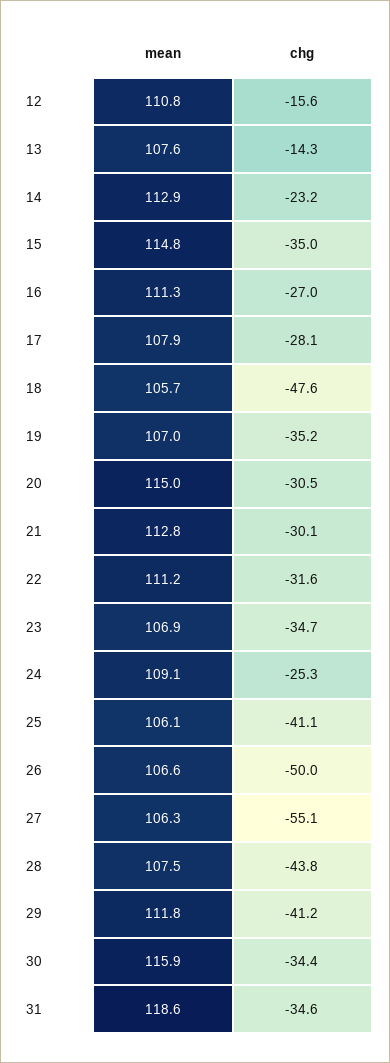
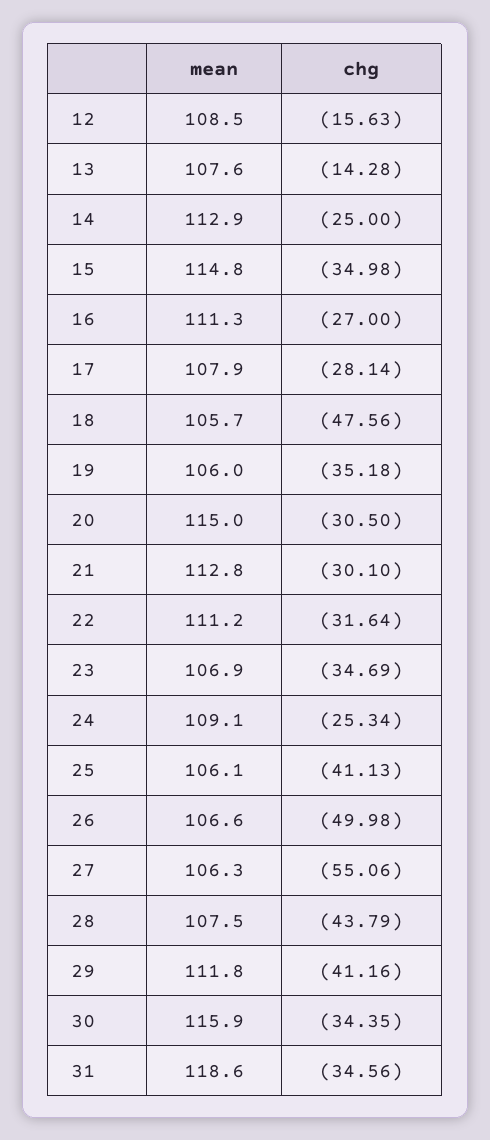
  {
    "mean": {
-     "12": 110.8,
+     "12": 108.5,
      "13": 107.6,
      "14": 112.9,
      "15": 114.8,
      "16": 111.3,
      "17": 107.9,
      "18": 105.7,
-     "19": 107,
+     "19": 106,
      "20": 115,
      "21": 112.8,
      "22": 111.2,
      "23": 106.9,
      "24": 109.1,
      "25": 106.1,
      "26": 106.6,
      "27": 106.3,
      "28": 107.5,
      "29": 111.8,
      "30": 115.9,
      "31": 118.6
    },
    "chg": {
      "12": -15.63,
      "13": -14.28,
-     "14": -23.2,
+     "14": -25,
      "15": -34.98,
      "16": -27,
      "17": -28.14,
      "18": -47.56,
      "19": -35.18,
      "20": -30.5,
      "21": -30.1,
      "22": -31.64,
      "23": -34.69,
      "24": -25.34,
      "25": -41.13,
      "26": -49.98,
      "27": -55.06,
      "28": -43.79,
      "29": -41.16,
      "30": -34.35,
      "31": -34.56
    }
  }

